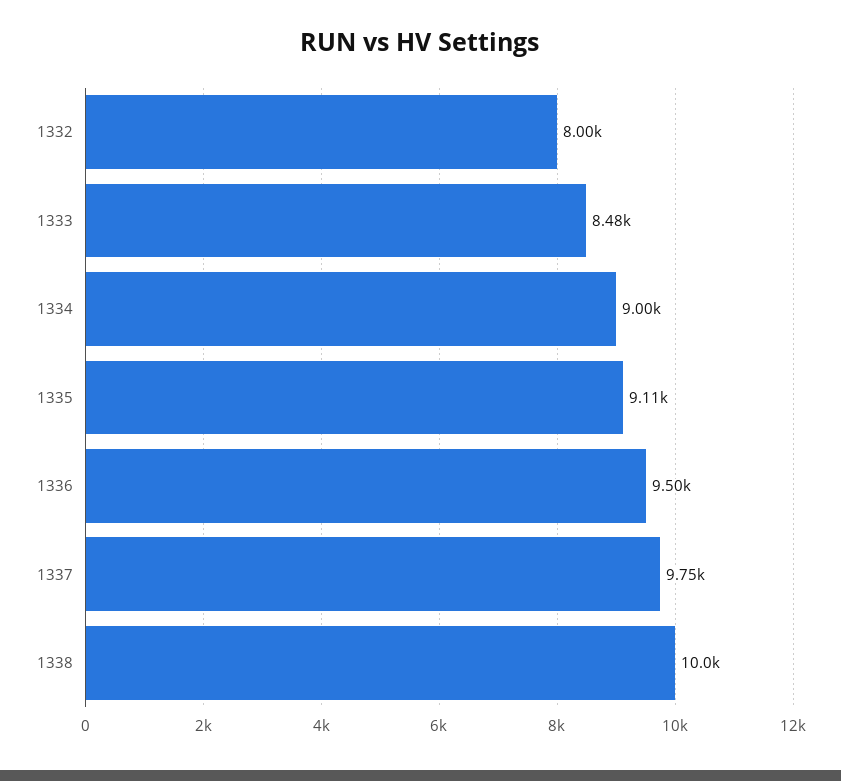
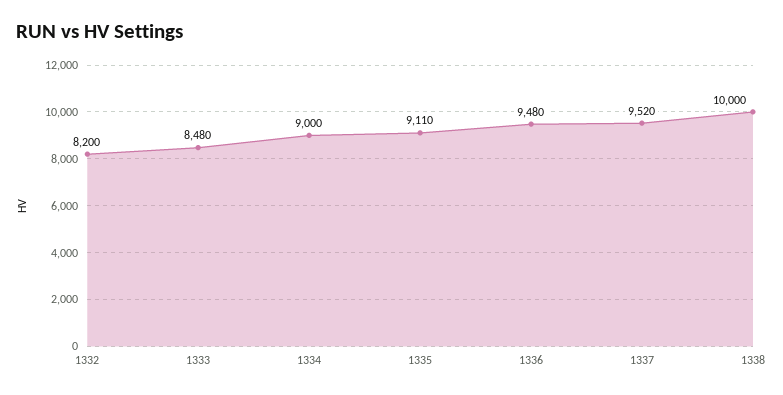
  {
-   "1332": 8000,
+   "1332": 8200,
    "1333": 8480,
    "1334": 9000,
    "1335": 9110,
-   "1336": 9500,
+   "1336": 9480,
-   "1337": 9750,
+   "1337": 9520,
    "1338": 10000
  }

